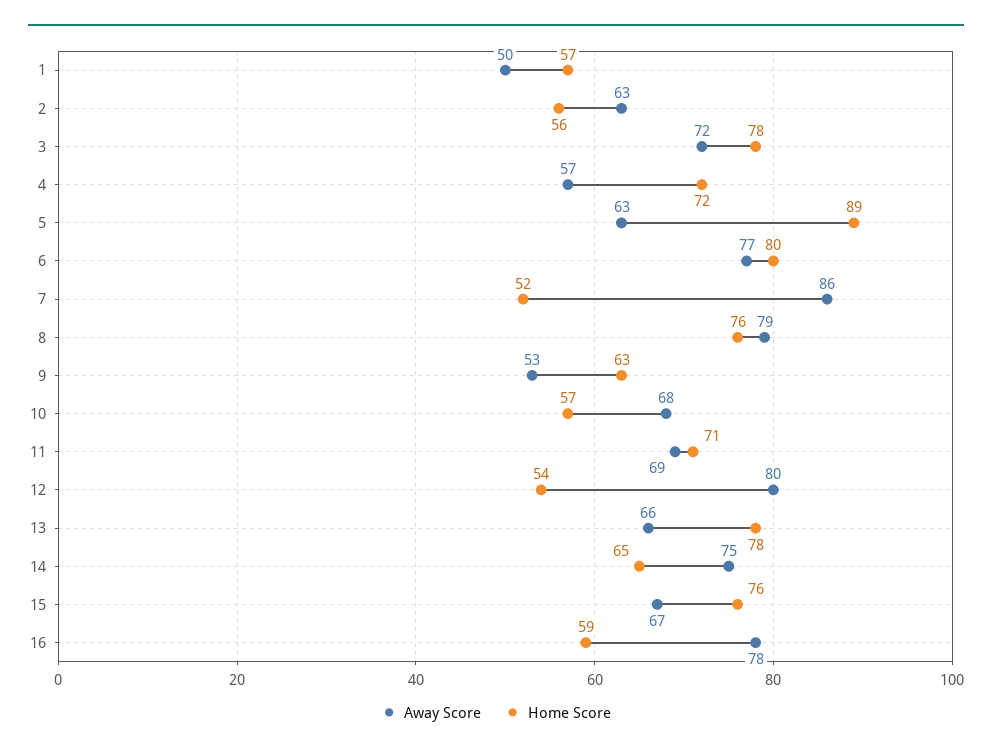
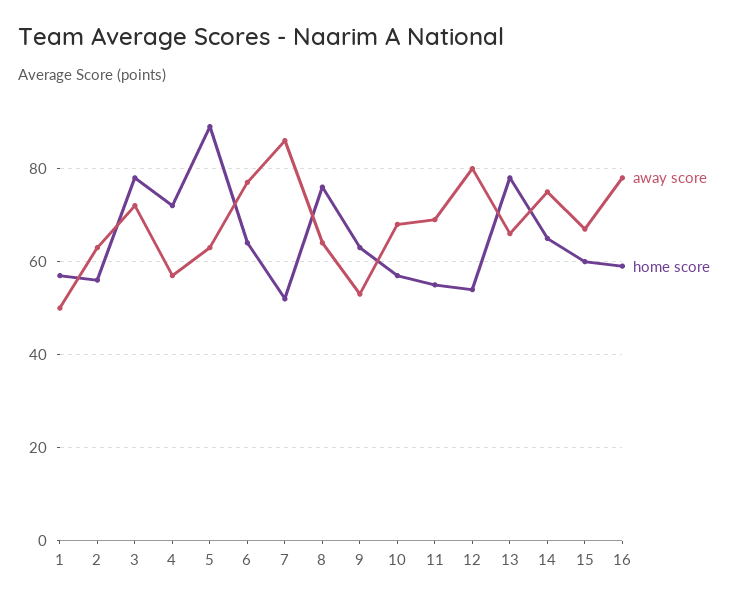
  {
    "Away Score": {
      "1": 50,
      "2": 63,
      "3": 72,
      "4": 57,
      "5": 63,
      "6": 77,
      "7": 86,
-     "8": 79,
+     "8": 65,
      "9": 53,
      "10": 68,
      "11": 69,
      "12": 80,
      "13": 66,
      "14": 75,
      "15": 67,
      "16": 78
    },
    "Home Score": {
      "1": 57,
      "2": 56,
      "3": 78,
      "4": 72,
      "5": 89,
-     "6": 80,
+     "6": 65,
      "7": 52,
      "8": 76,
      "9": 63,
      "10": 57,
-     "11": 71,
+     "11": 55,
      "12": 54,
      "13": 78,
      "14": 65,
-     "15": 76,
+     "15": 60,
      "16": 59
    }
  }

